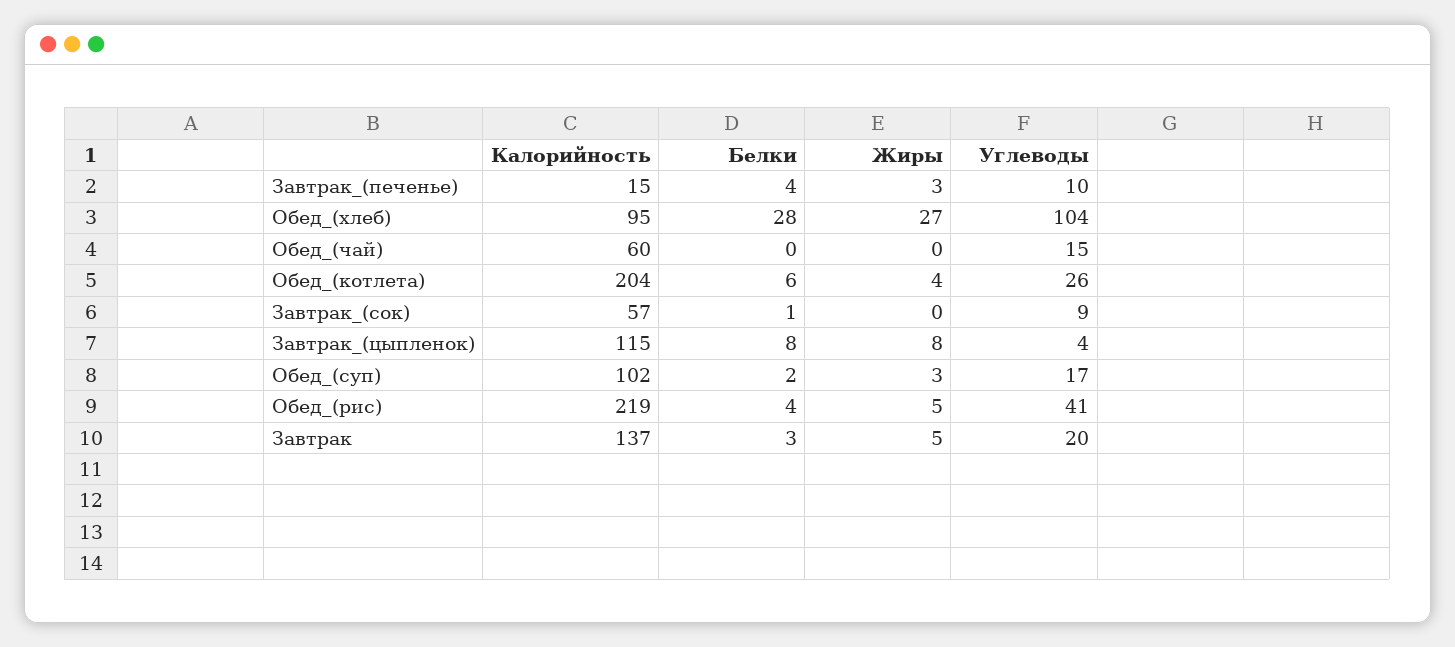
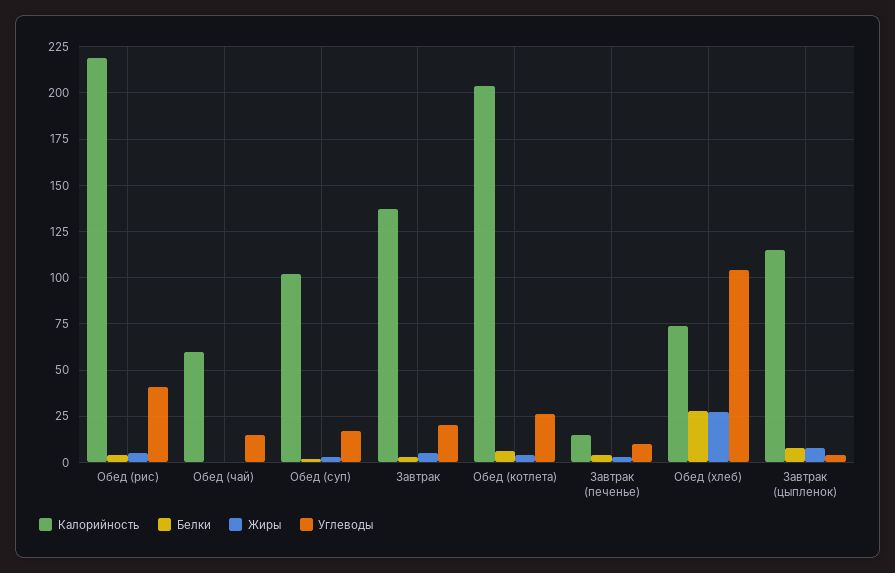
  {
    "Калорийность": {
      "Завтрак_(печенье)": 15,
-     "Обед_(хлеб)": 95,
+     "Обед_(хлеб)": 75,
      "Обед_(чай)": 60,
      "Обед_(котлета)": 204,
-     "Завтрак_(сок)": 57,
      "Завтрак_(цыпленок)": 115,
      "Обед_(суп)": 102,
      "Обед_(рис)": 219,
      "Завтрак": 137
    },
    "Белки": {
      "Завтрак_(печенье)": 4,
      "Обед_(хлеб)": 28,
      "Обед_(чай)": 0,
      "Обед_(котлета)": 6,
-     "Завтрак_(сок)": 1,
      "Завтрак_(цыпленок)": 8,
      "Обед_(суп)": 2,
      "Обед_(рис)": 4,
      "Завтрак": 3
    },
    "Жиры": {
      "Завтрак_(печенье)": 3,
      "Обед_(хлеб)": 27,
      "Обед_(чай)": 0,
      "Обед_(котлета)": 4,
-     "Завтрак_(сок)": 0,
      "Завтрак_(цыпленок)": 8,
      "Обед_(суп)": 3,
      "Обед_(рис)": 5,
      "Завтрак": 5
    },
    "Углеводы": {
      "Завтрак_(печенье)": 10,
      "Обед_(хлеб)": 104,
      "Обед_(чай)": 15,
      "Обед_(котлета)": 26,
-     "Завтрак_(сок)": 9,
      "Завтрак_(цыпленок)": 4,
      "Обед_(суп)": 17,
      "Обед_(рис)": 41,
      "Завтрак": 20
    }
  }

